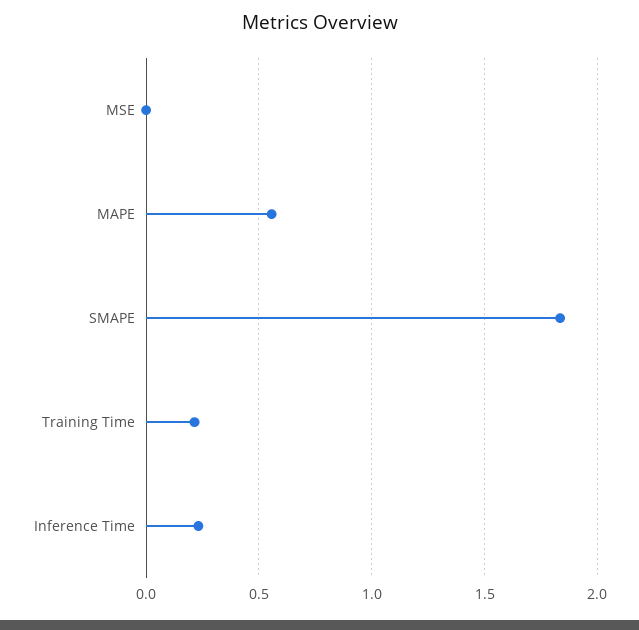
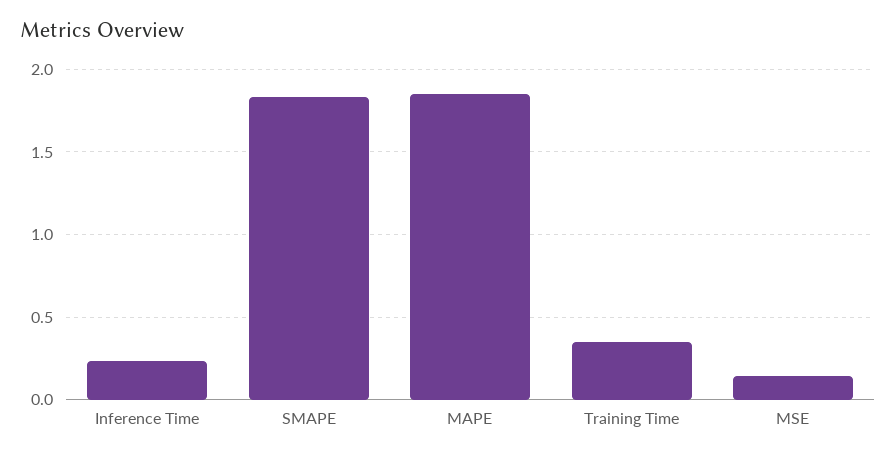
  {
-   "MSE": 0,
+   "MSE": 0.15,
-   "MAPE": 0.55,
+   "MAPE": 1.85,
    "SMAPE": 1.85,
-   "Training Time": 0.2,
+   "Training Time": 0.35,
    "Inference Time": 0.25
  }

